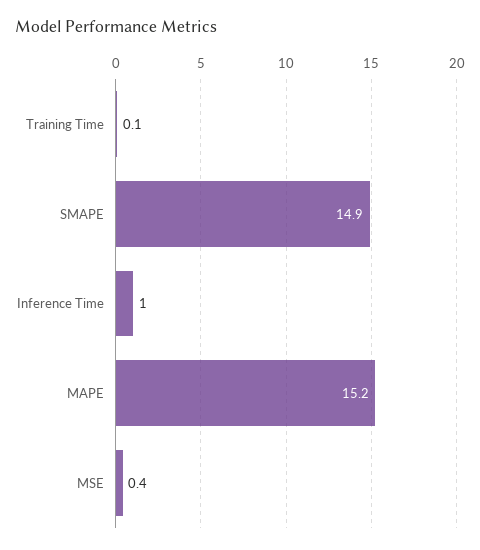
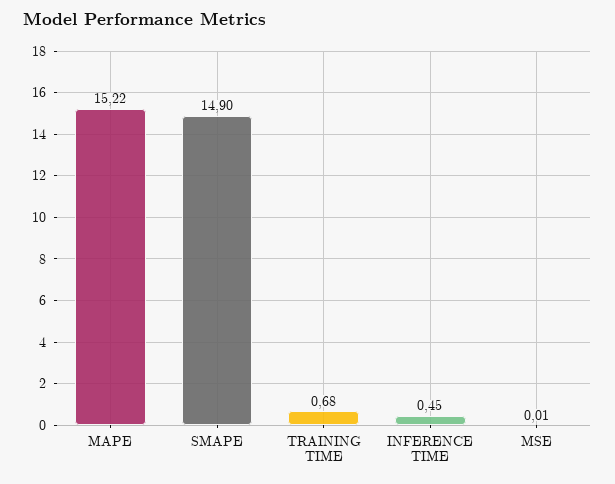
  {
-   "Training Time": 0.1,
+   "Training Time": 0.68,
    "SMAPE": 14.9,
-   "Inference Time": 1,
+   "Inference Time": 0.45,
    "MAPE": 15.22,
-   "MSE": 0.4
+   "MSE": 0.01
  }

